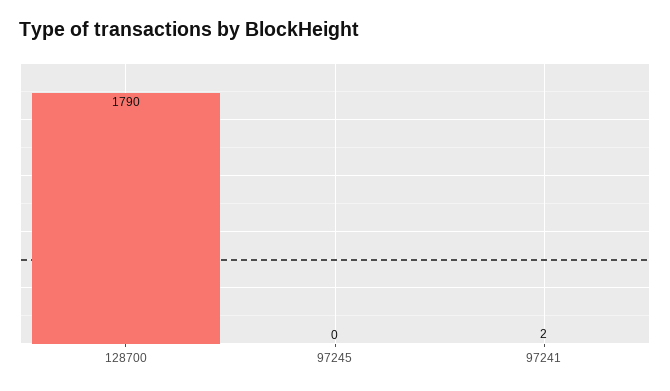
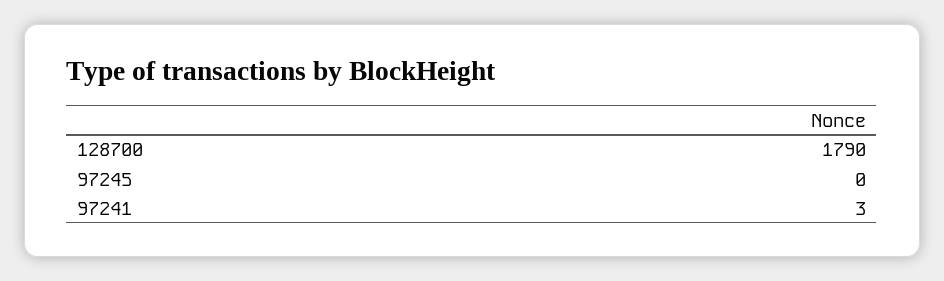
  {
    "128700": 1790,
    "97245": 0,
-   "97241": 2
+   "97241": 3
  }

